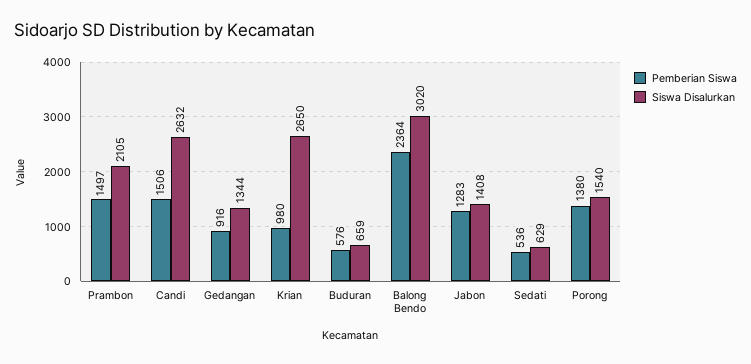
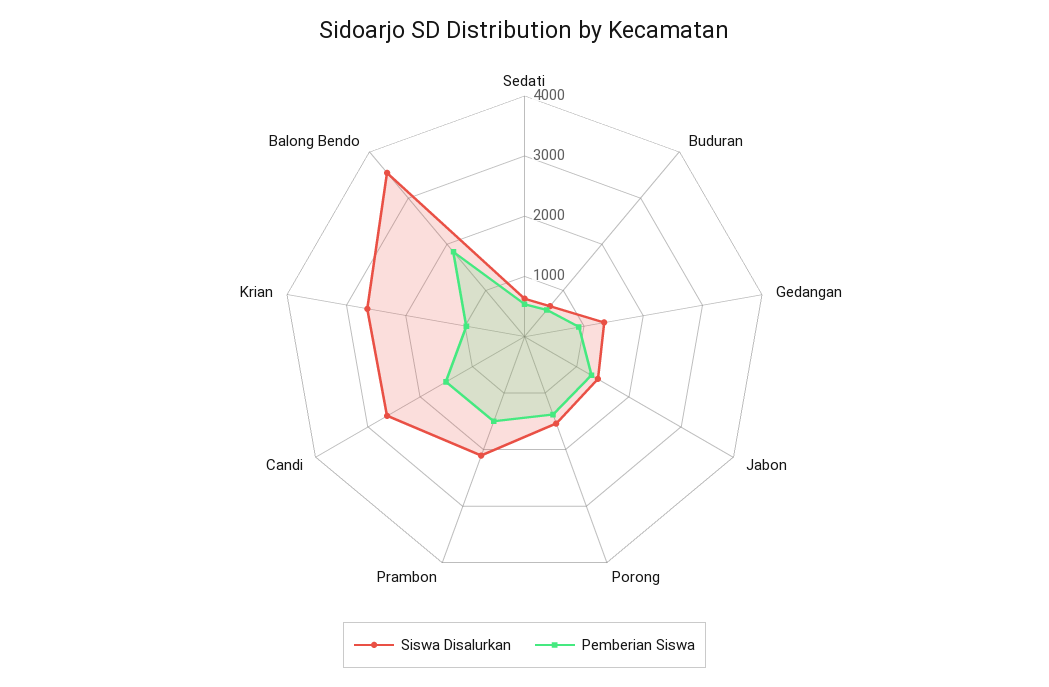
  {
    "Pemberian Siswa": {
      "Prambon": 1497,
      "Candi": 1506,
      "Gedangan": 916,
      "Krian": 980,
      "Buduran": 576,
-     "Balong Bendo": 2364,
+     "Balong Bendo": 1800,
      "Jabon": 1283,
      "Sedati": 536,
      "Porong": 1380
    },
    "Siswa Disalurkan": {
      "Prambon": 2105,
      "Candi": 2632,
      "Gedangan": 1344,
      "Krian": 2650,
      "Buduran": 659,
-     "Balong Bendo": 3020,
+     "Balong Bendo": 3600,
      "Jabon": 1408,
      "Sedati": 629,
      "Porong": 1540
    }
  }

